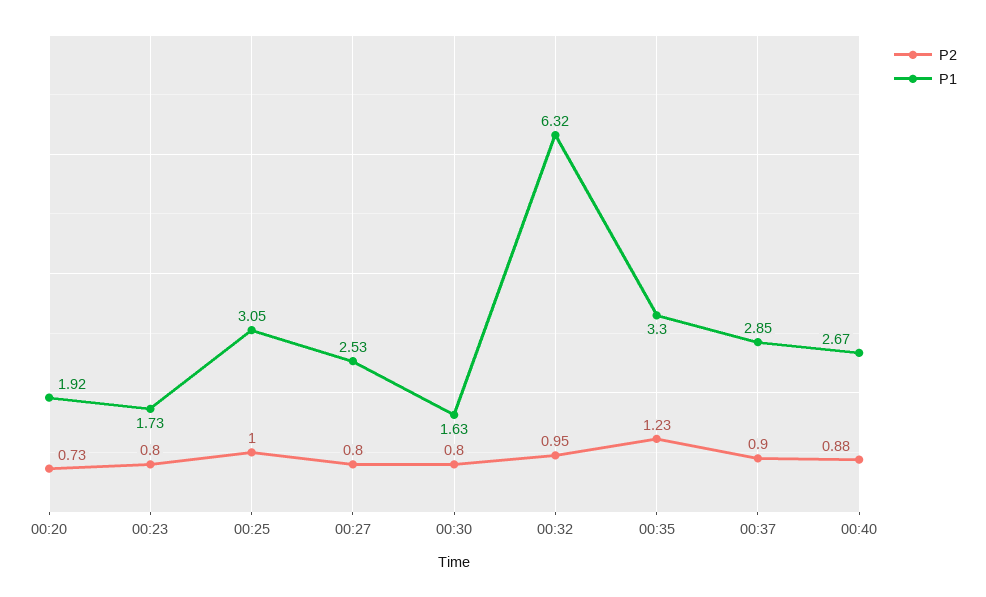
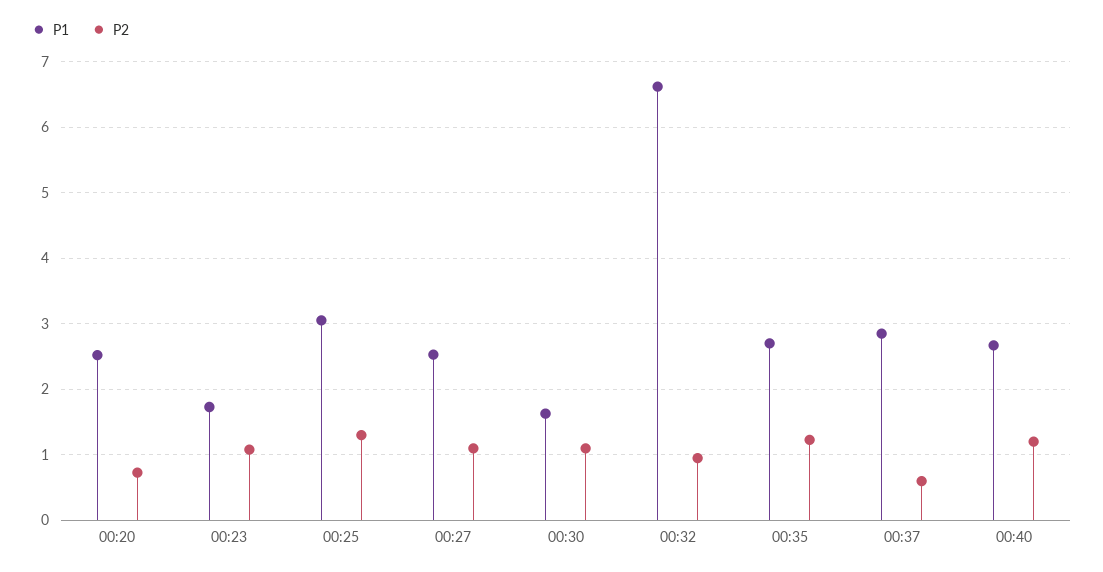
  {
    "P2": {
      "00:20": 0.73,
-     "00:23": 0.8,
+     "00:23": 1.1,
-     "00:25": 1,
+     "00:25": 1.3,
-     "00:27": 0.8,
+     "00:27": 1.1,
-     "00:30": 0.8,
+     "00:30": 1.1,
      "00:32": 0.95,
      "00:35": 1.23,
-     "00:37": 0.9,
+     "00:37": 0.6,
-     "00:40": 0.88
+     "00:40": 1.2
    },
    "P1": {
-     "00:20": 1.92,
+     "00:20": 2.5,
      "00:23": 1.73,
      "00:25": 3.05,
      "00:27": 2.53,
      "00:30": 1.63,
-     "00:32": 6.32,
+     "00:32": 6.6,
-     "00:35": 3.3,
+     "00:35": 2.7,
      "00:37": 2.85,
      "00:40": 2.67
    }
  }

